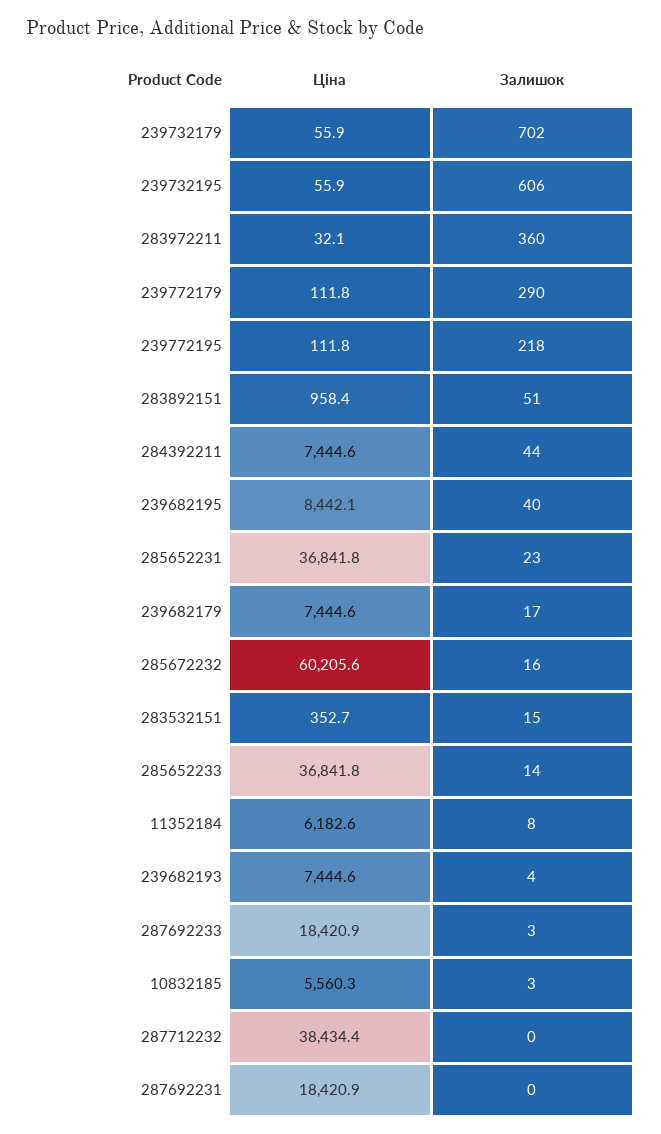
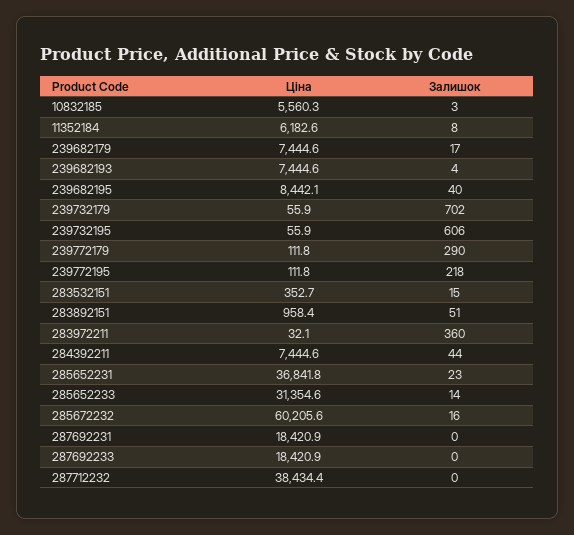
  {
    "Ціна": {
      "239732179": 55.9,
      "239732195": 55.9,
      "283972211": 32.1,
      "239772179": 111.8,
      "239772195": 111.8,
      "283892151": 958.4,
      "284392211": 7444.6,
      "239682195": 8442.1,
      "285652231": 36841.8,
      "239682179": 7444.6,
      "285672232": 60205.6,
      "283532151": 352.7,
-     "285652233": 36841.8,
+     "285652233": 31354.6,
      "11352184": 6182.6,
      "239682193": 7444.6,
      "287692233": 18420.9,
      "10832185": 5560.3,
      "287712232": 38434.4,
      "287692231": 18420.9
    },
    "Залишок": {
      "239732179": 702,
      "239732195": 606,
      "283972211": 360,
      "239772179": 290,
      "239772195": 218,
      "283892151": 51,
      "284392211": 44,
      "239682195": 40,
      "285652231": 23,
      "239682179": 17,
      "285672232": 16,
      "283532151": 15,
      "285652233": 14,
      "11352184": 8,
      "239682193": 4,
-     "287692233": 3,
+     "287692233": 0,
      "10832185": 3,
      "287712232": 0,
      "287692231": 0
    }
  }

